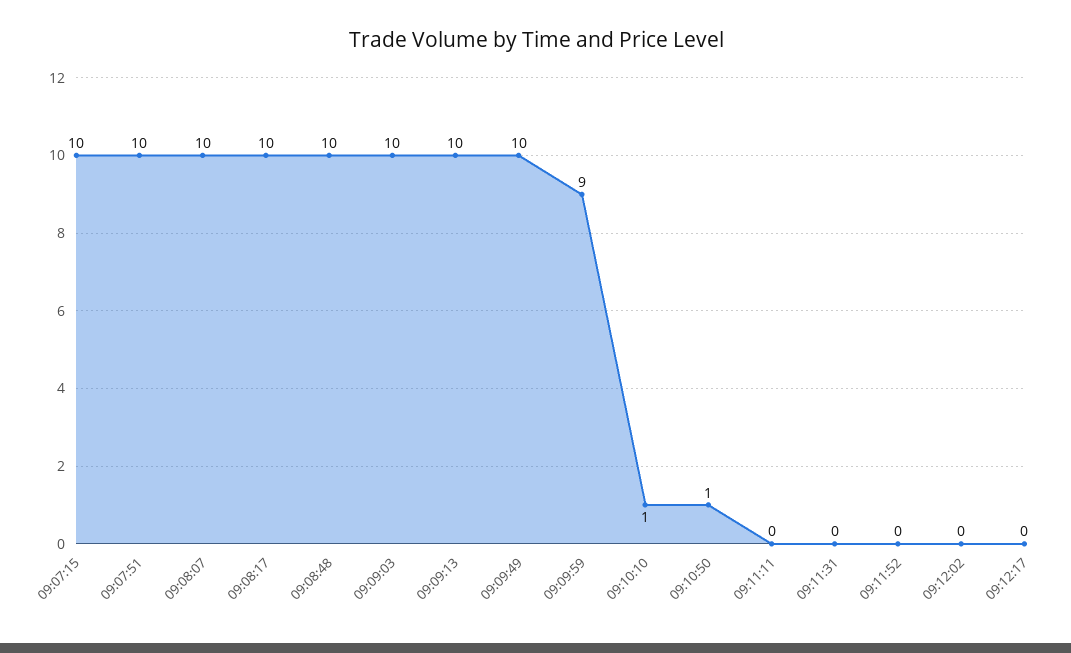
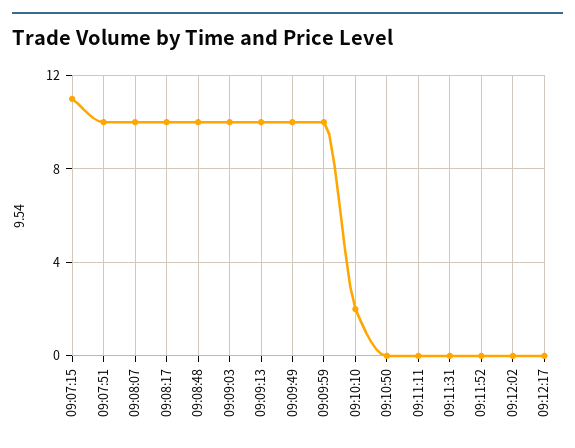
  {
-   "09:07:15": 10,
+   "09:07:15": 11,
    "09:07:51": 10,
    "09:08:07": 10,
    "09:08:17": 10,
    "09:08:48": 10,
    "09:09:03": 10,
    "09:09:13": 10,
    "09:09:49": 10,
-   "09:09:59": 9,
+   "09:09:59": 10,
-   "09:10:10": 1,
+   "09:10:10": 2,
-   "09:10:50": 1,
+   "09:10:50": 0,
    "09:11:11": 0,
    "09:11:31": 0,
    "09:11:52": 0,
    "09:12:02": 0,
    "09:12:17": 0
  }

